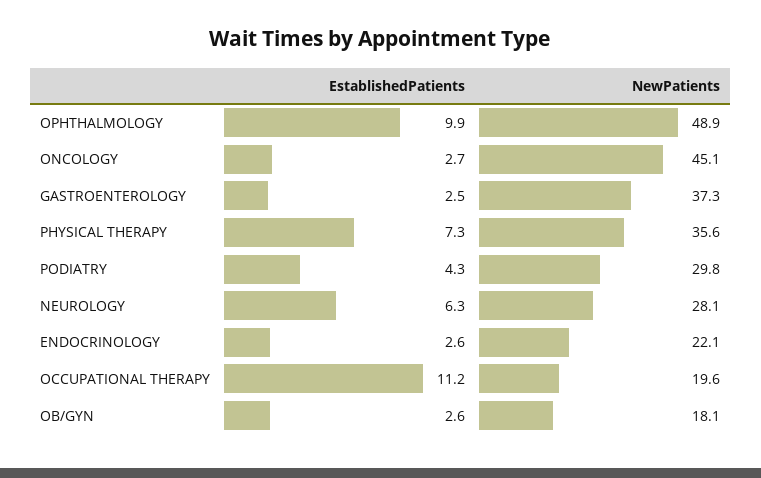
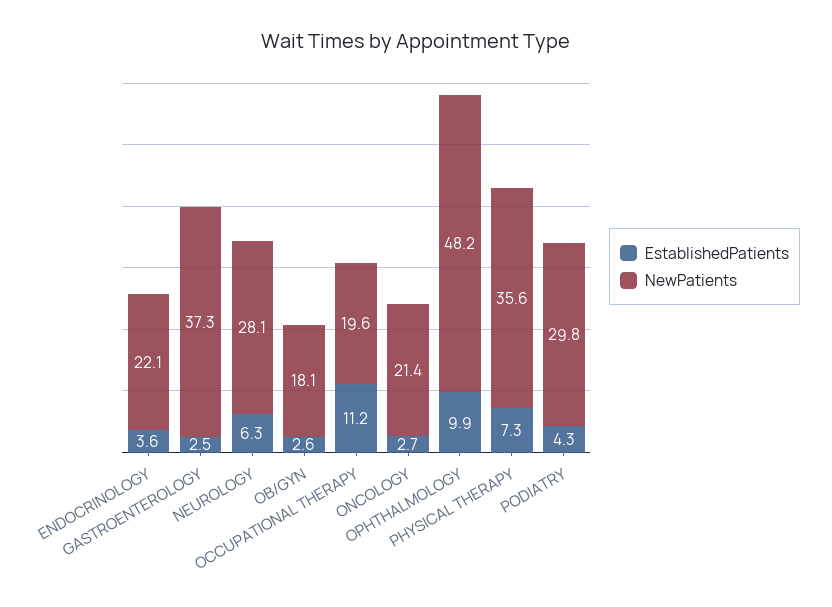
  {
    "EstablishedPatients": {
      "OPHTHALMOLOGY": 9.9,
      "ONCOLOGY": 2.7,
      "GASTROENTEROLOGY": 2.5,
      "PHYSICAL THERAPY": 7.3,
      "PODIATRY": 4.3,
      "NEUROLOGY": 6.3,
-     "ENDOCRINOLOGY": 2.6,
+     "ENDOCRINOLOGY": 3.6,
      "OCCUPATIONAL THERAPY": 11.2,
      "OB/GYN": 2.6
    },
    "NewPatients": {
-     "OPHTHALMOLOGY": 48.9,
+     "OPHTHALMOLOGY": 48.2,
-     "ONCOLOGY": 45.1,
+     "ONCOLOGY": 21.4,
      "GASTROENTEROLOGY": 37.3,
      "PHYSICAL THERAPY": 35.6,
      "PODIATRY": 29.8,
      "NEUROLOGY": 28.1,
      "ENDOCRINOLOGY": 22.1,
      "OCCUPATIONAL THERAPY": 19.6,
      "OB/GYN": 18.1
    }
  }

